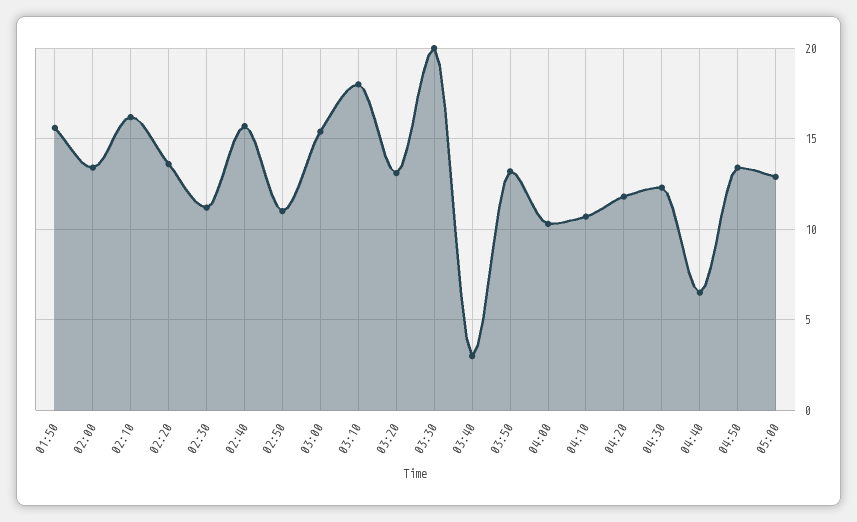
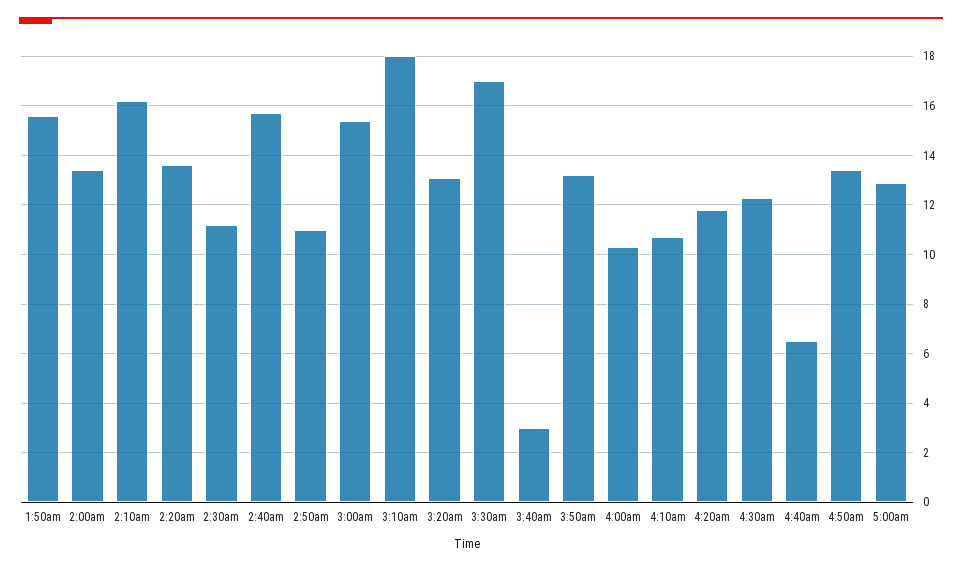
  {
    "01:50": 15.5,
    "02:00": 13.5,
    "02:10": 16,
    "02:20": 13.5,
    "02:30": 11,
    "02:40": 15.5,
    "02:50": 11,
    "03:00": 15.5,
    "03:10": 18,
    "03:20": 13,
-   "03:30": 20,
+   "03:30": 17,
    "03:40": 3,
    "03:50": 13,
    "04:00": 10.5,
    "04:10": 10.5,
    "04:20": 12,
    "04:30": 12.5,
    "04:40": 6.5,
    "04:50": 13.5,
    "05:00": 13
  }

